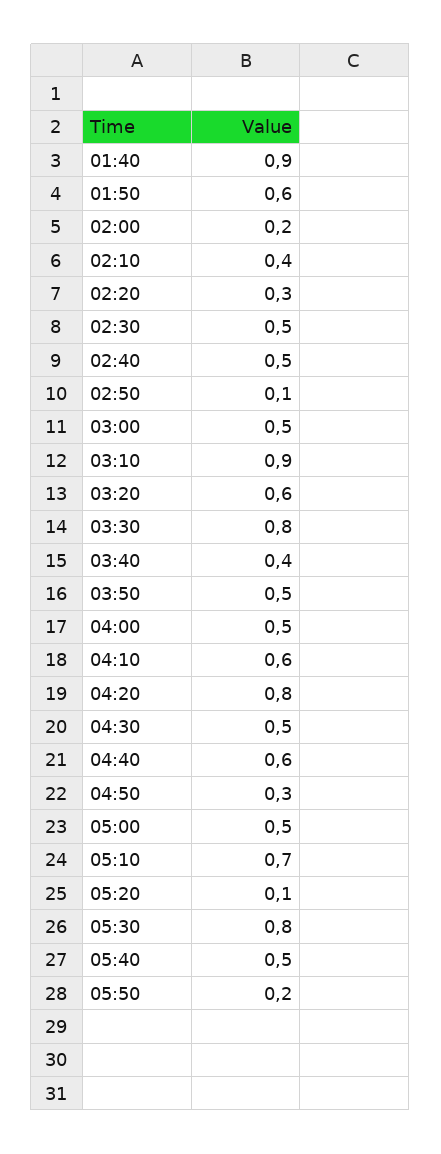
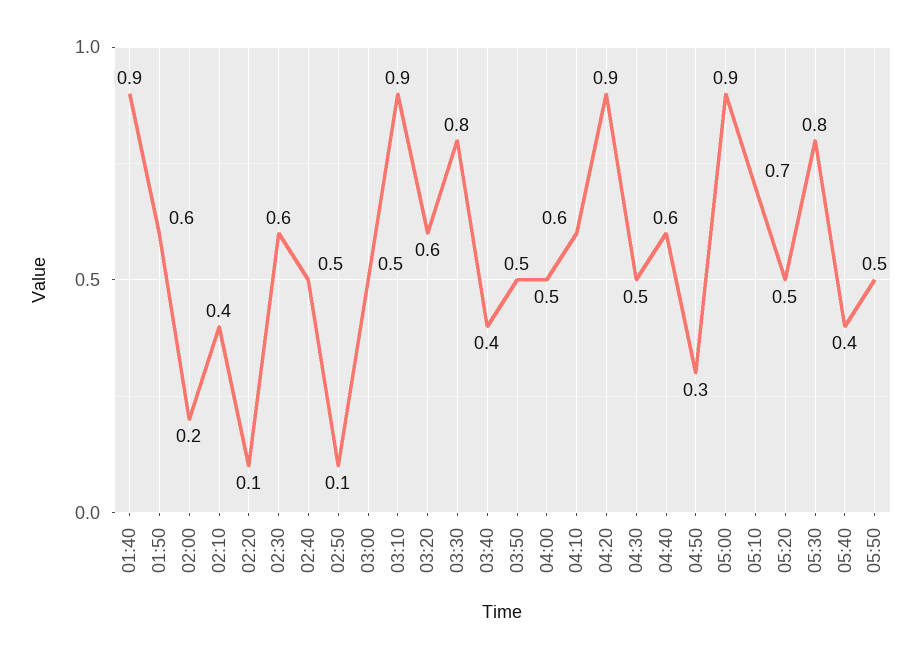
  {
    "01:40": 0.9,
    "01:50": 0.6,
    "02:00": 0.2,
    "02:10": 0.4,
-   "02:20": 0.3,
+   "02:20": 0.1,
-   "02:30": 0.5,
+   "02:30": 0.6,
    "02:40": 0.5,
    "02:50": 0.1,
    "03:00": 0.5,
    "03:10": 0.9,
    "03:20": 0.6,
    "03:30": 0.8,
    "03:40": 0.4,
    "03:50": 0.5,
    "04:00": 0.5,
    "04:10": 0.6,
-   "04:20": 0.8,
+   "04:20": 0.9,
    "04:30": 0.5,
    "04:40": 0.6,
    "04:50": 0.3,
-   "05:00": 0.5,
+   "05:00": 0.9,
    "05:10": 0.7,
-   "05:20": 0.1,
+   "05:20": 0.5,
    "05:30": 0.8,
-   "05:40": 0.5,
+   "05:40": 0.4,
-   "05:50": 0.2
+   "05:50": 0.5
  }

